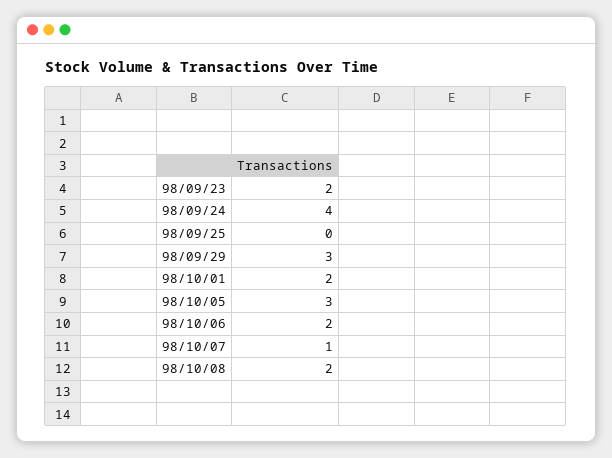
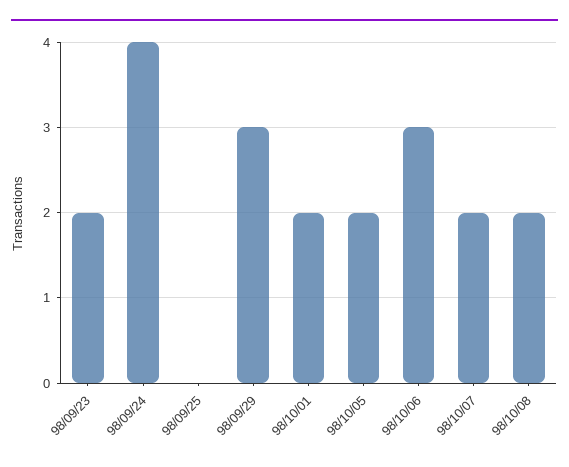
  {
    "98/09/23": 2,
    "98/09/24": 4,
    "98/09/25": 0,
    "98/09/29": 3,
    "98/10/01": 2,
-   "98/10/05": 3,
+   "98/10/05": 2,
-   "98/10/06": 2,
+   "98/10/06": 3,
-   "98/10/07": 1,
+   "98/10/07": 2,
    "98/10/08": 2
  }

